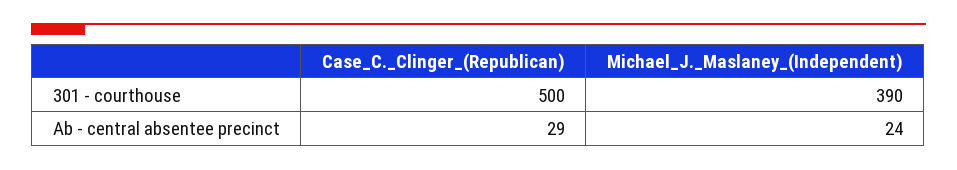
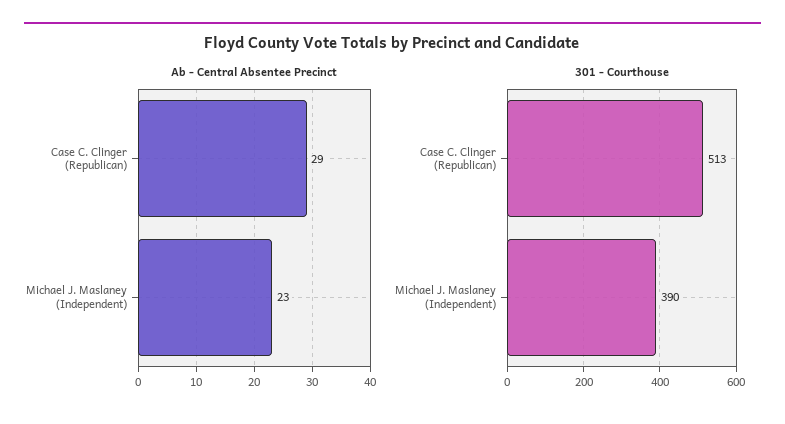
  {
    "301 - courthouse": {
-     "Case_C._Clinger_(Republican)": 500,
+     "Case_C._Clinger_(Republican)": 513,
      "Michael_J._Maslaney_(Independent)": 390
    },
    "Ab - central absentee precinct": {
      "Case_C._Clinger_(Republican)": 29,
-     "Michael_J._Maslaney_(Independent)": 24
+     "Michael_J._Maslaney_(Independent)": 23
    }
  }

